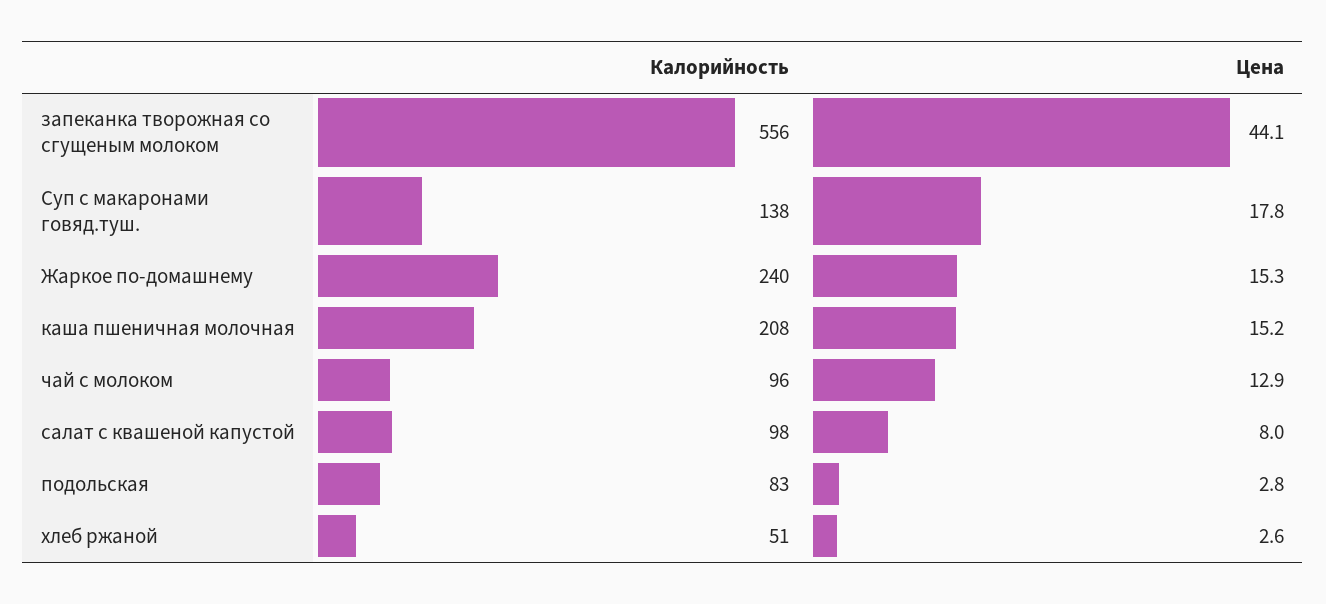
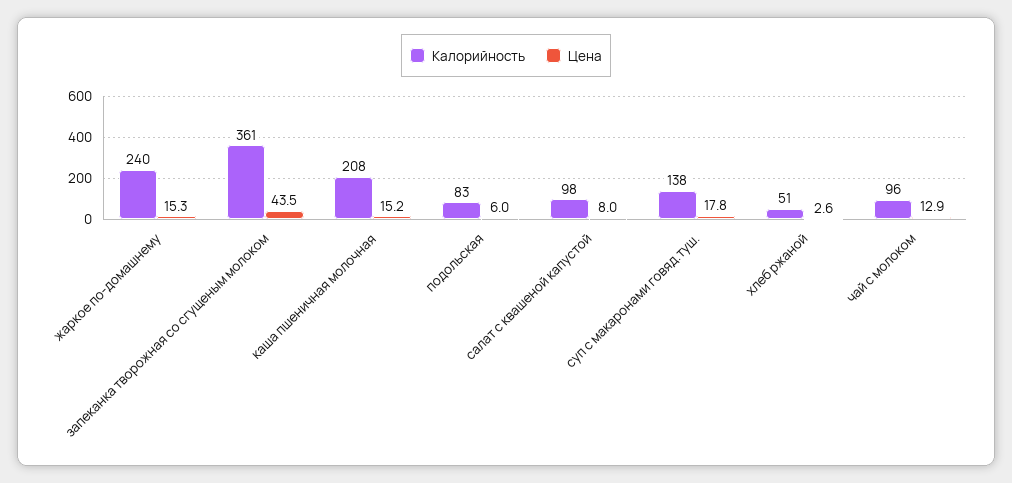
  {
    "Калорийность": {
-     "запеканка творожная со сгущеным молоком": 556,
+     "запеканка творожная со сгущеным молоком": 361,
      "Суп с макаронами говяд.туш.": 138,
      "Жаркое по-домашнему": 240,
      "каша пшеничная молочная": 208,
      "чай с молоком": 96,
      "салат с квашеной капустой": 98,
      "подольская": 83,
      "хлеб ржаной": 51
    },
    "Цена": {
-     "запеканка творожная со сгущеным молоком": 44.1,
+     "запеканка творожная со сгущеным молоком": 43.5,
      "Суп с макаронами говяд.туш.": 17.8,
      "Жаркое по-домашнему": 15.3,
      "каша пшеничная молочная": 15.2,
      "чай с молоком": 12.9,
      "салат с квашеной капустой": 8,
-     "подольская": 2.8,
+     "подольская": 6,
      "хлеб ржаной": 2.6
    }
  }

